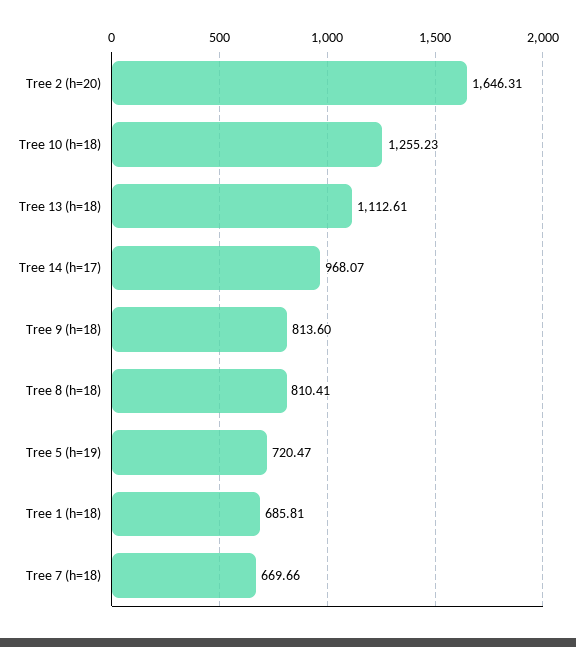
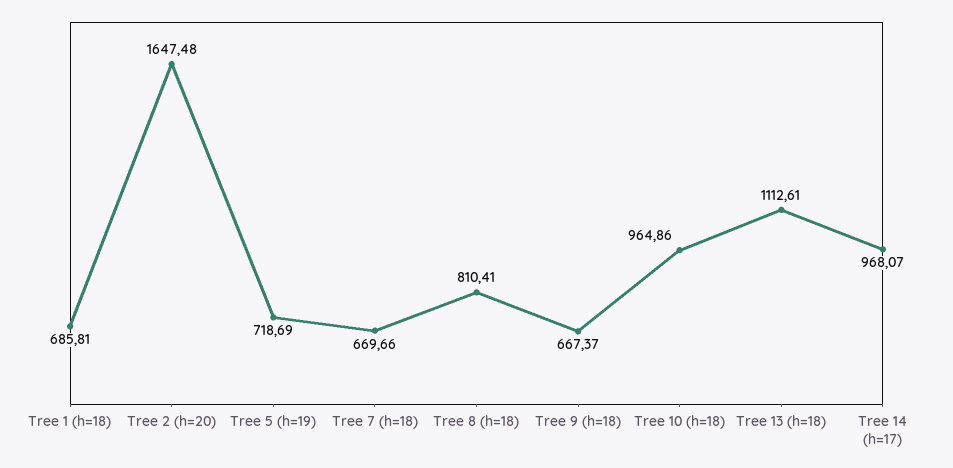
  {
-   "Tree 2 (h=20)": 1646.31,
+   "Tree 2 (h=20)": 1647.48,
-   "Tree 10 (h=18)": 1255.23,
+   "Tree 10 (h=18)": 964.86,
    "Tree 13 (h=18)": 1112.61,
    "Tree 14 (h=17)": 968.07,
-   "Tree 9 (h=18)": 813.6,
+   "Tree 9 (h=18)": 667.37,
    "Tree 8 (h=18)": 810.41,
-   "Tree 5 (h=19)": 720.47,
+   "Tree 5 (h=19)": 718.69,
    "Tree 1 (h=18)": 685.81,
    "Tree 7 (h=18)": 669.66
  }

